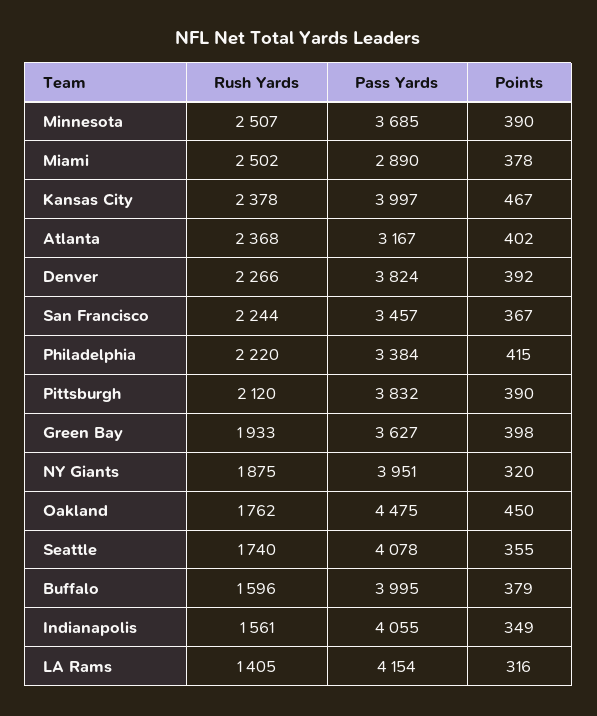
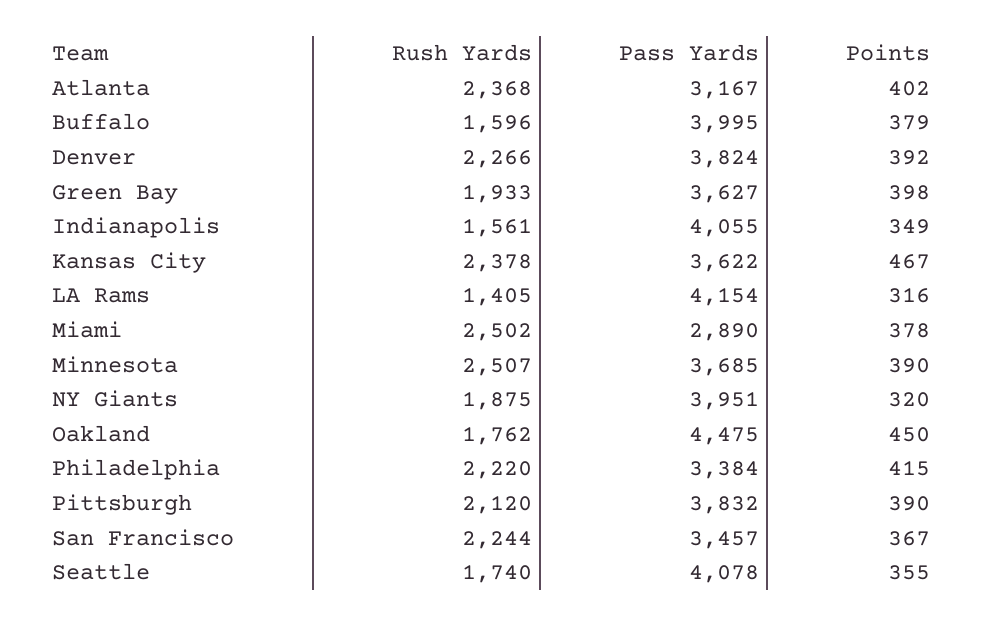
  {
    "Rush Yards": {
      "Minnesota": 2507,
      "Miami": 2502,
      "Kansas City": 2378,
      "Atlanta": 2368,
      "Denver": 2266,
      "San Francisco": 2244,
      "Philadelphia": 2220,
      "Pittsburgh": 2120,
      "Green Bay": 1933,
      "NY Giants": 1875,
      "Oakland": 1762,
      "Seattle": 1740,
      "Buffalo": 1596,
      "Indianapolis": 1561,
      "LA Rams": 1405
    },
    "Pass Yards": {
      "Minnesota": 3685,
      "Miami": 2890,
-     "Kansas City": 3997,
+     "Kansas City": 3622,
      "Atlanta": 3167,
      "Denver": 3824,
      "San Francisco": 3457,
      "Philadelphia": 3384,
      "Pittsburgh": 3832,
      "Green Bay": 3627,
      "NY Giants": 3951,
      "Oakland": 4475,
      "Seattle": 4078,
      "Buffalo": 3995,
      "Indianapolis": 4055,
      "LA Rams": 4154
    },
    "Points": {
      "Minnesota": 390,
      "Miami": 378,
      "Kansas City": 467,
      "Atlanta": 402,
      "Denver": 392,
      "San Francisco": 367,
      "Philadelphia": 415,
      "Pittsburgh": 390,
      "Green Bay": 398,
      "NY Giants": 320,
      "Oakland": 450,
      "Seattle": 355,
      "Buffalo": 379,
      "Indianapolis": 349,
      "LA Rams": 316
    }
  }

